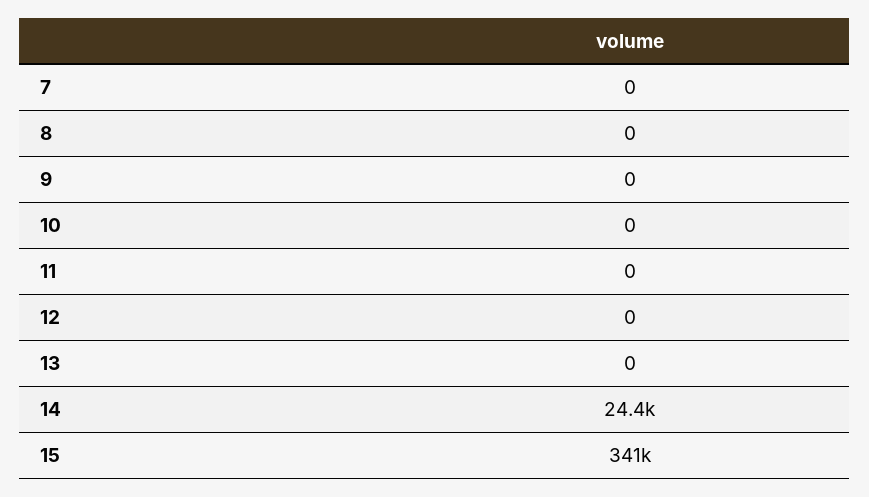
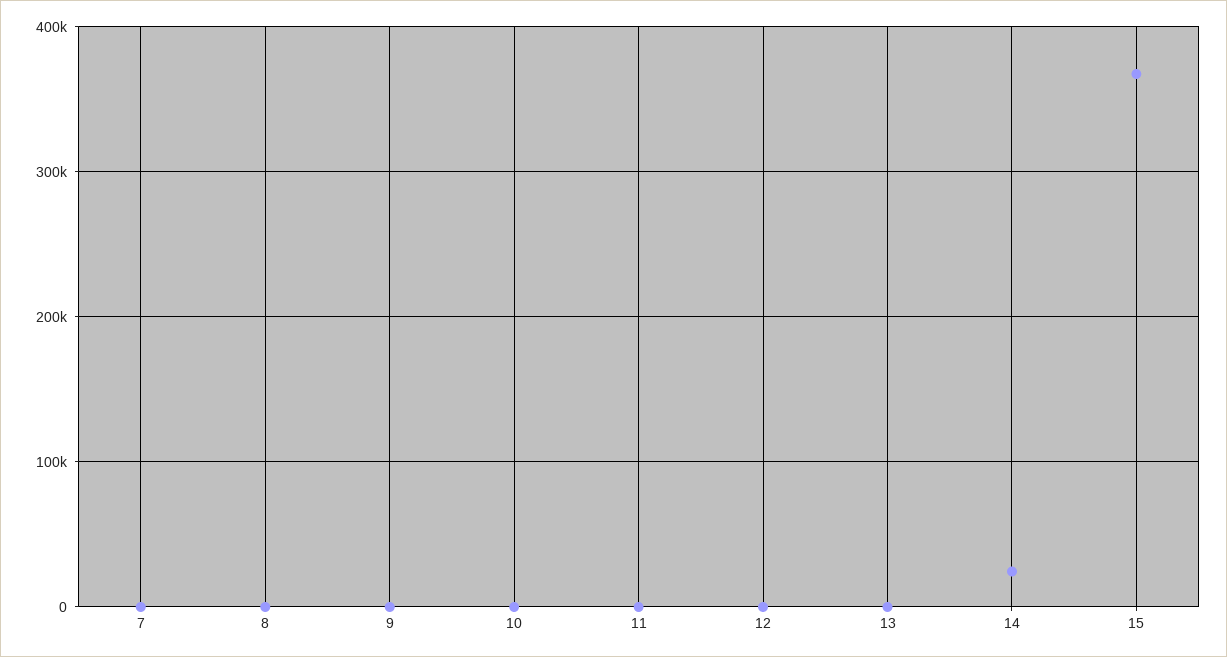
  {
    "7": 0,
    "8": 0,
    "9": 0,
    "10": 0,
    "11": 0,
    "12": 0,
    "13": 0,
    "14": 24400,
-   "15": 341000
+   "15": 370000
  }

